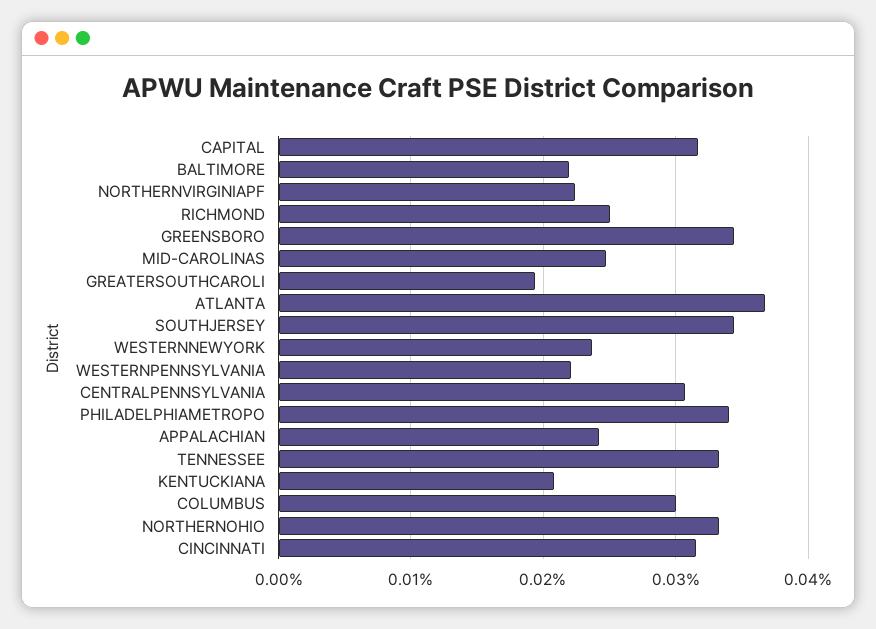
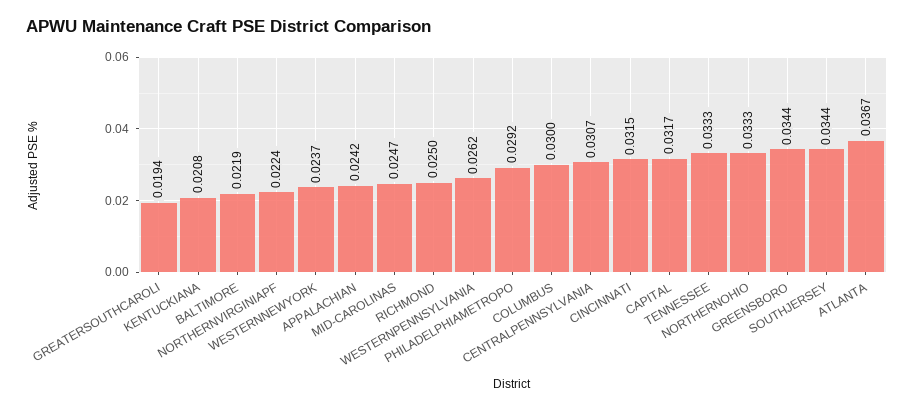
  {
    "CAPITAL": 0.0317,
    "BALTIMORE": 0.0219,
    "NORTHERNVIRGINIAPF": 0.0224,
    "RICHMOND": 0.025,
    "GREENSBORO": 0.0344,
    "MID-CAROLINAS": 0.0247,
    "GREATERSOUTHCAROLI": 0.0194,
    "ATLANTA": 0.0367,
    "SOUTHJERSEY": 0.0344,
    "WESTERNNEWYORK": 0.0237,
-   "WESTERNPENNSYLVANIA": 0.022,
+   "WESTERNPENNSYLVANIA": 0.0262,
    "CENTRALPENNSYLVANIA": 0.0307,
-   "PHILADELPHIAMETROPO": 0.034,
+   "PHILADELPHIAMETROPO": 0.0292,
    "APPALACHIAN": 0.0242,
    "TENNESSEE": 0.0333,
    "KENTUCKIANA": 0.0208,
    "COLUMBUS": 0.03,
    "NORTHERNOHIO": 0.0333,
    "CINCINNATI": 0.0315
  }

